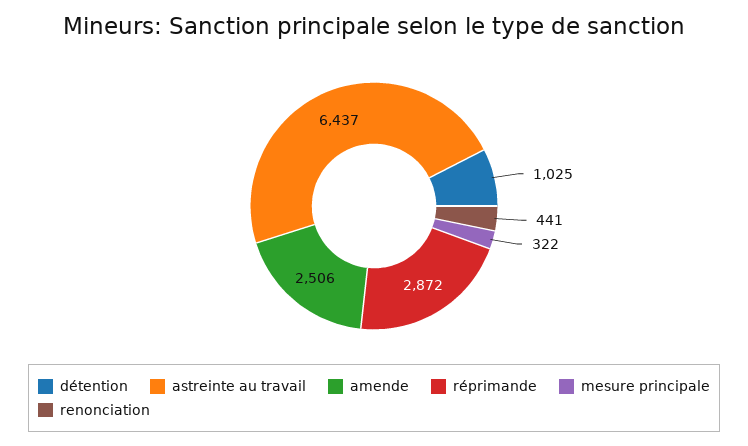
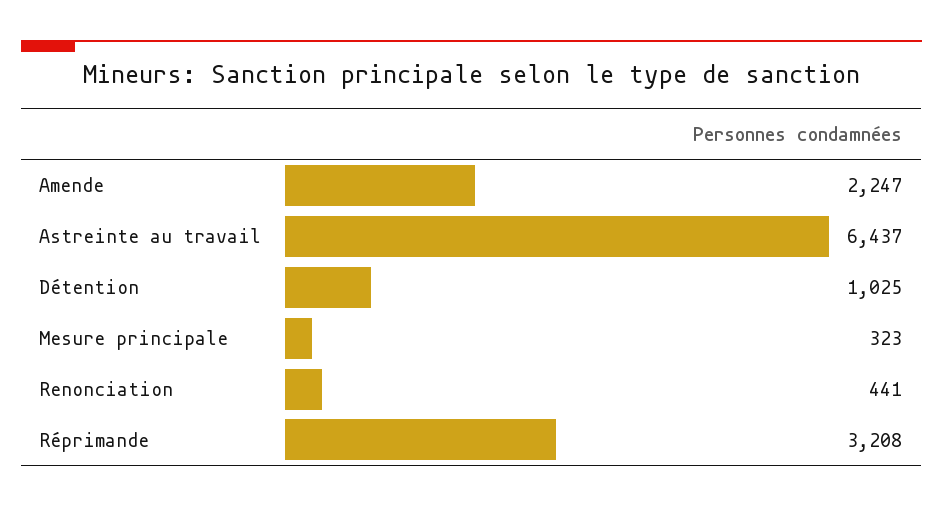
  {
    "détention": 1025,
    "astreinte au travail": 6437,
-   "amende": 2506,
+   "amende": 2247,
-   "réprimande": 2872,
+   "réprimande": 3208,
-   "mesure principale": 322,
+   "mesure principale": 323,
    "renonciation": 441
  }

